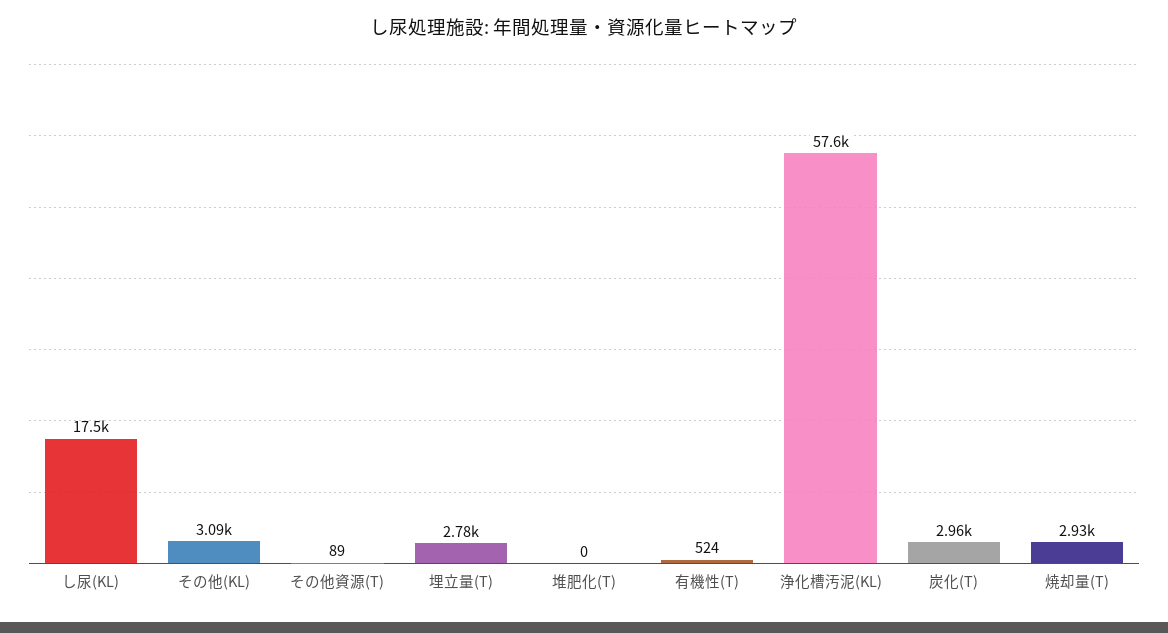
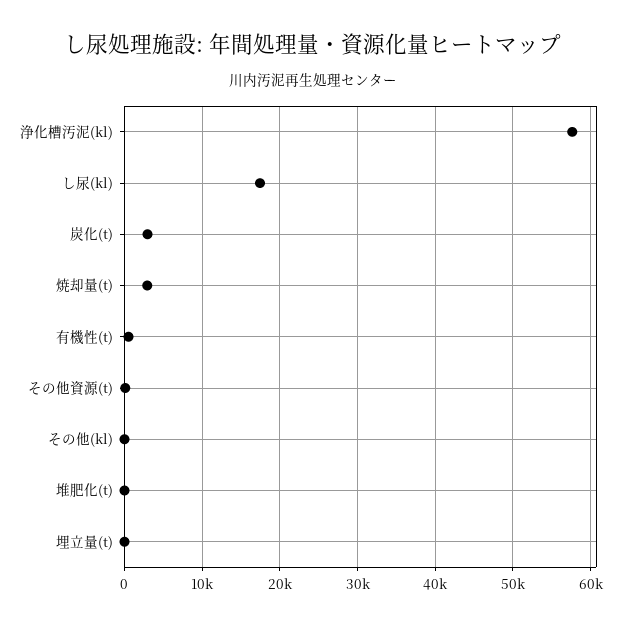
  {
    "し尿(KL)": 17500,
-   "その他(KL)": 3090,
+   "その他(KL)": 0,
    "その他資源(T)": 89,
-   "埋立量(T)": 2780,
+   "埋立量(T)": 0,
    "堆肥化(T)": 0,
    "有機性(T)": 524,
    "浄化槽汚泥(KL)": 57600,
    "炭化(T)": 2960,
    "焼却量(T)": 2930
  }

